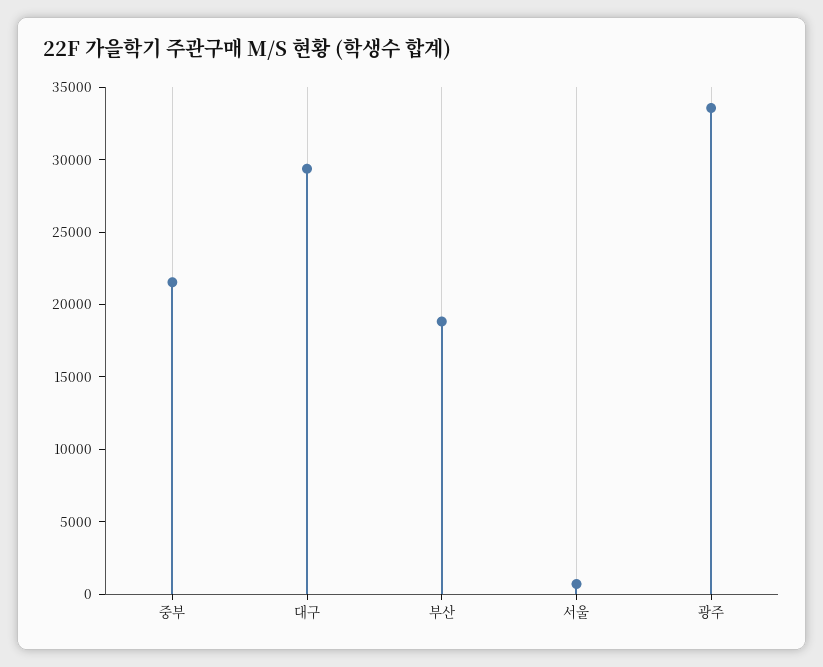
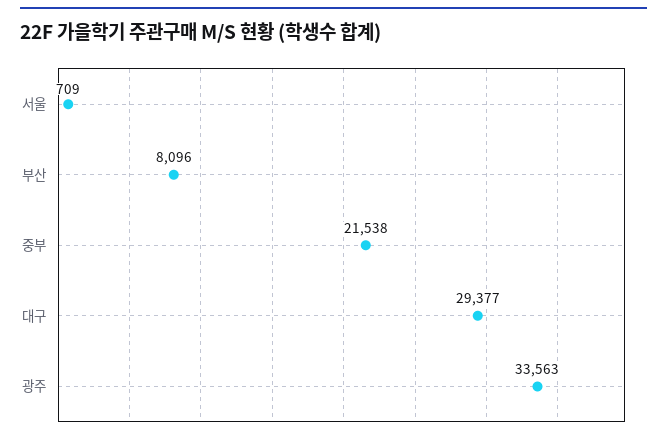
  {
    "중부": 21538,
    "대구": 29377,
-   "부산": 19000,
+   "부산": 8096,
    "서울": 709,
    "광주": 33563
  }

